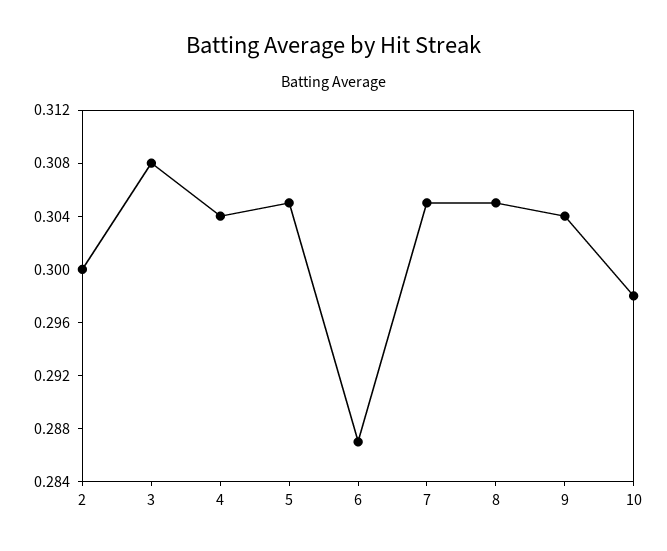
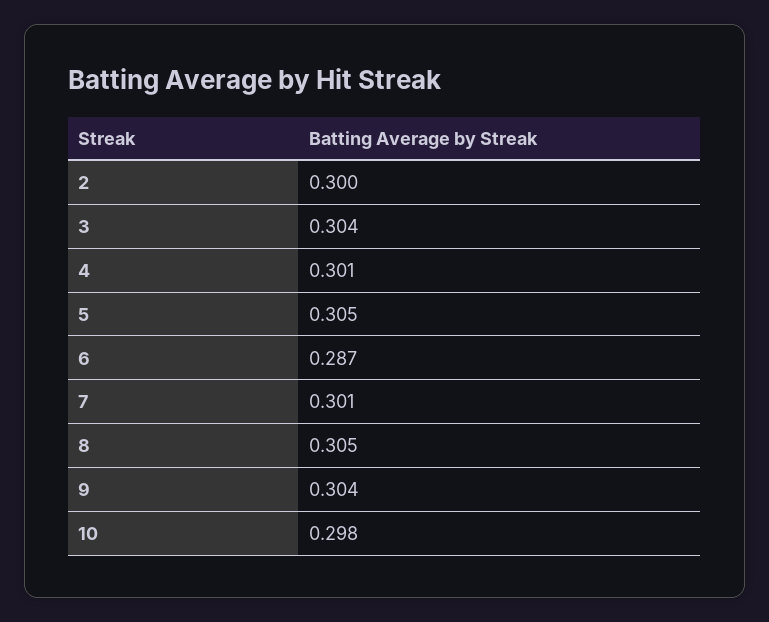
  {
    "2": 0.3,
-   "3": 0.308,
+   "3": 0.304,
-   "4": 0.304,
+   "4": 0.301,
    "5": 0.305,
    "6": 0.287,
-   "7": 0.305,
+   "7": 0.301,
    "8": 0.305,
    "9": 0.304,
    "10": 0.298
  }

